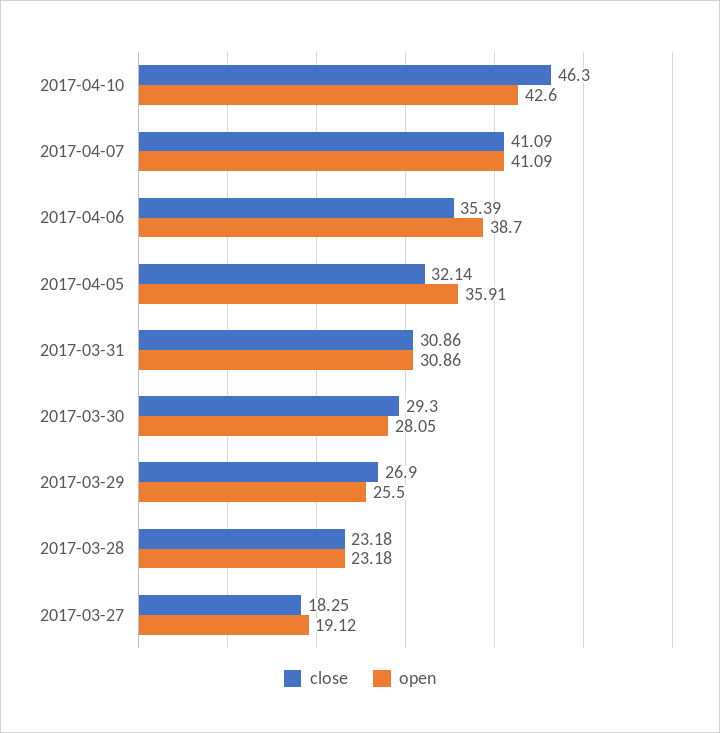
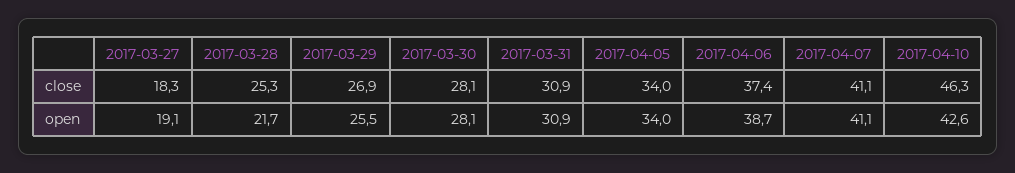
  {
    "close": {
      "2017-04-10": 46.3,
      "2017-04-07": 41.09,
-     "2017-04-06": 35.39,
+     "2017-04-06": 37.4,
-     "2017-04-05": 32.14,
+     "2017-04-05": 34,
      "2017-03-31": 30.86,
-     "2017-03-30": 29.3,
+     "2017-03-30": 28.1,
      "2017-03-29": 26.9,
-     "2017-03-28": 23.18,
+     "2017-03-28": 25.3,
      "2017-03-27": 18.25
    },
    "open": {
      "2017-04-10": 42.6,
      "2017-04-07": 41.09,
      "2017-04-06": 38.7,
-     "2017-04-05": 35.91,
+     "2017-04-05": 34,
      "2017-03-31": 30.86,
      "2017-03-30": 28.05,
      "2017-03-29": 25.5,
-     "2017-03-28": 23.18,
+     "2017-03-28": 21.7,
      "2017-03-27": 19.12
    }
  }

